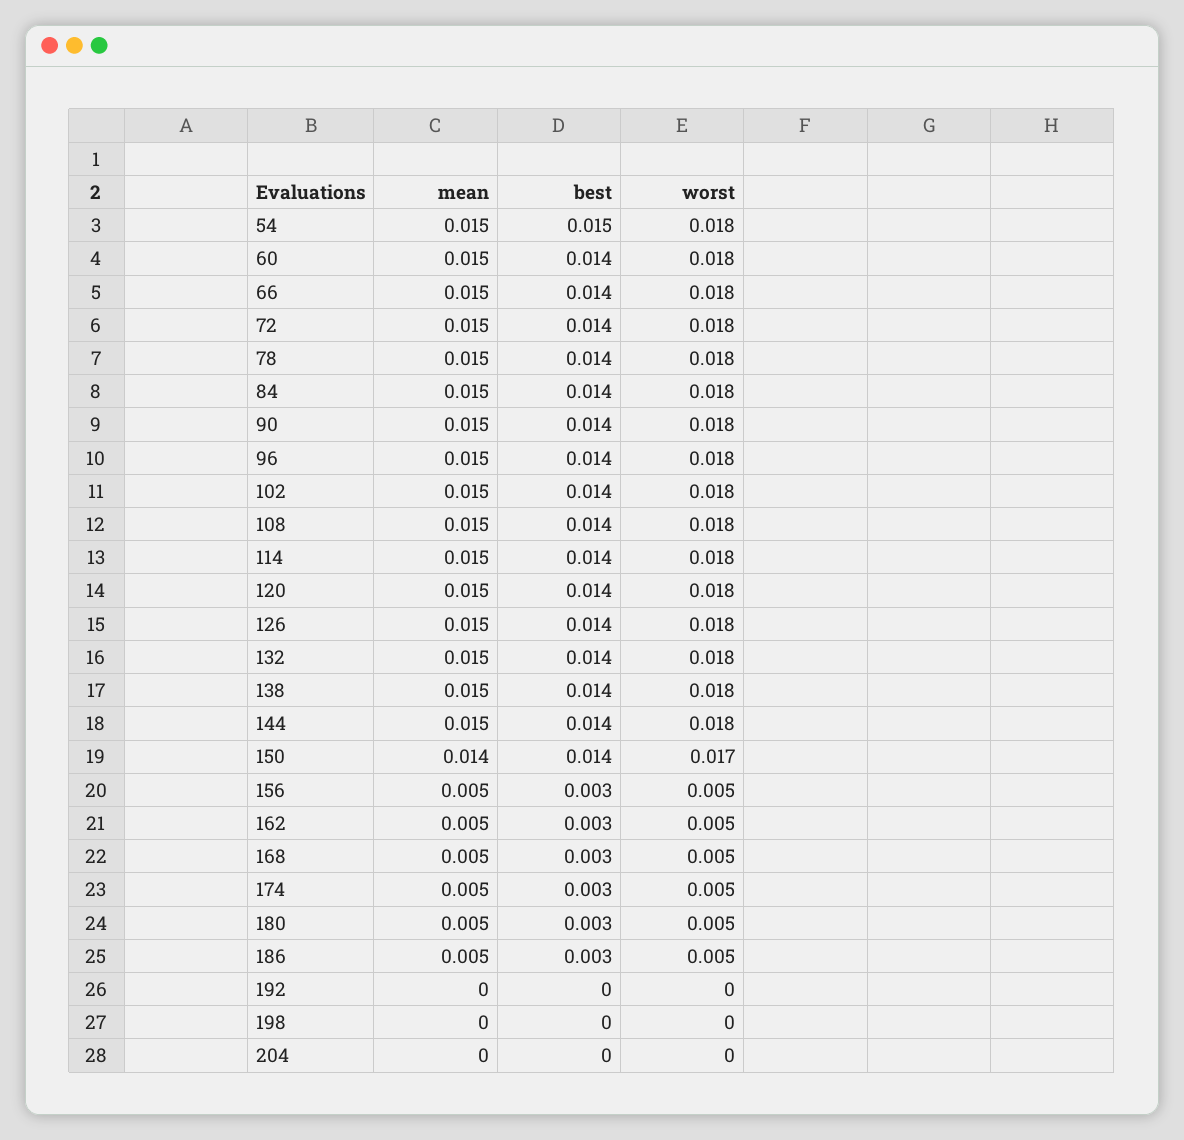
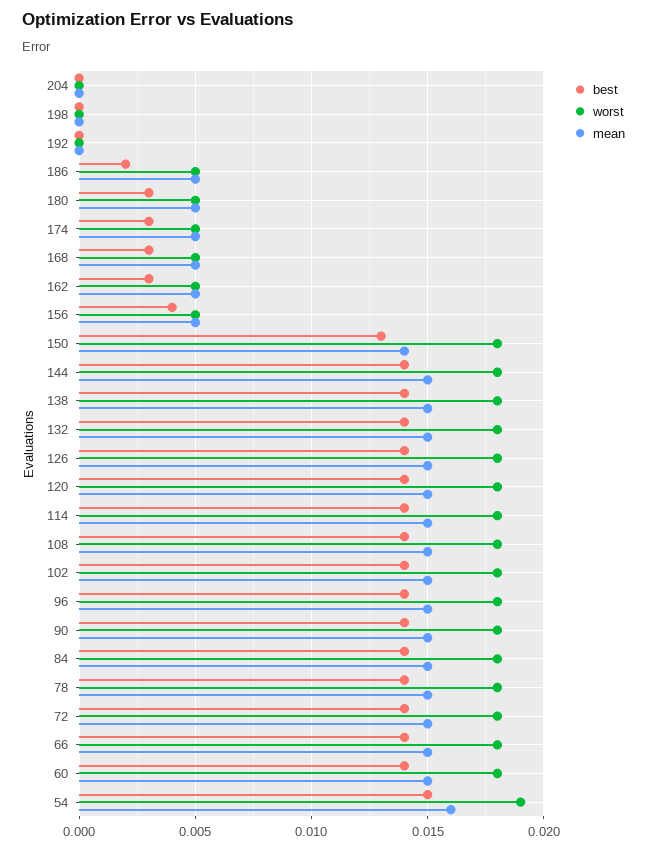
  {
    "mean": {
-     "54": 0.015,
+     "54": 0.016,
      "60": 0.015,
      "66": 0.015,
      "72": 0.015,
      "78": 0.015,
      "84": 0.015,
      "90": 0.015,
      "96": 0.015,
      "102": 0.015,
      "108": 0.015,
      "114": 0.015,
      "120": 0.015,
      "126": 0.015,
      "132": 0.015,
      "138": 0.015,
      "144": 0.015,
      "150": 0.014,
      "156": 0.005,
      "162": 0.005,
      "168": 0.005,
      "174": 0.005,
      "180": 0.005,
      "186": 0.005,
      "192": 0,
      "198": 0,
      "204": 0
    },
    "best": {
      "54": 0.015,
      "60": 0.014,
      "66": 0.014,
      "72": 0.014,
      "78": 0.014,
      "84": 0.014,
      "90": 0.014,
      "96": 0.014,
      "102": 0.014,
      "108": 0.014,
      "114": 0.014,
      "120": 0.014,
      "126": 0.014,
      "132": 0.014,
      "138": 0.014,
      "144": 0.014,
-     "150": 0.014,
+     "150": 0.013,
-     "156": 0.003,
+     "156": 0.004,
      "162": 0.003,
      "168": 0.003,
      "174": 0.003,
      "180": 0.003,
-     "186": 0.003,
+     "186": 0.002,
      "192": 0,
      "198": 0,
      "204": 0
    },
    "worst": {
-     "54": 0.018,
+     "54": 0.019,
      "60": 0.018,
      "66": 0.018,
      "72": 0.018,
      "78": 0.018,
      "84": 0.018,
      "90": 0.018,
      "96": 0.018,
      "102": 0.018,
      "108": 0.018,
      "114": 0.018,
      "120": 0.018,
      "126": 0.018,
      "132": 0.018,
      "138": 0.018,
      "144": 0.018,
-     "150": 0.017,
+     "150": 0.018,
      "156": 0.005,
      "162": 0.005,
      "168": 0.005,
      "174": 0.005,
      "180": 0.005,
      "186": 0.005,
      "192": 0,
      "198": 0,
      "204": 0
    }
  }

